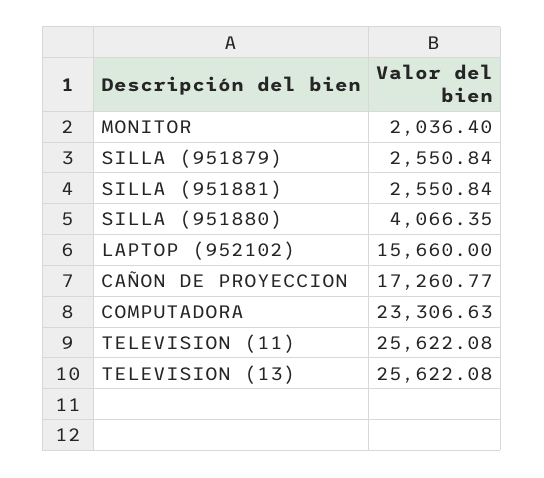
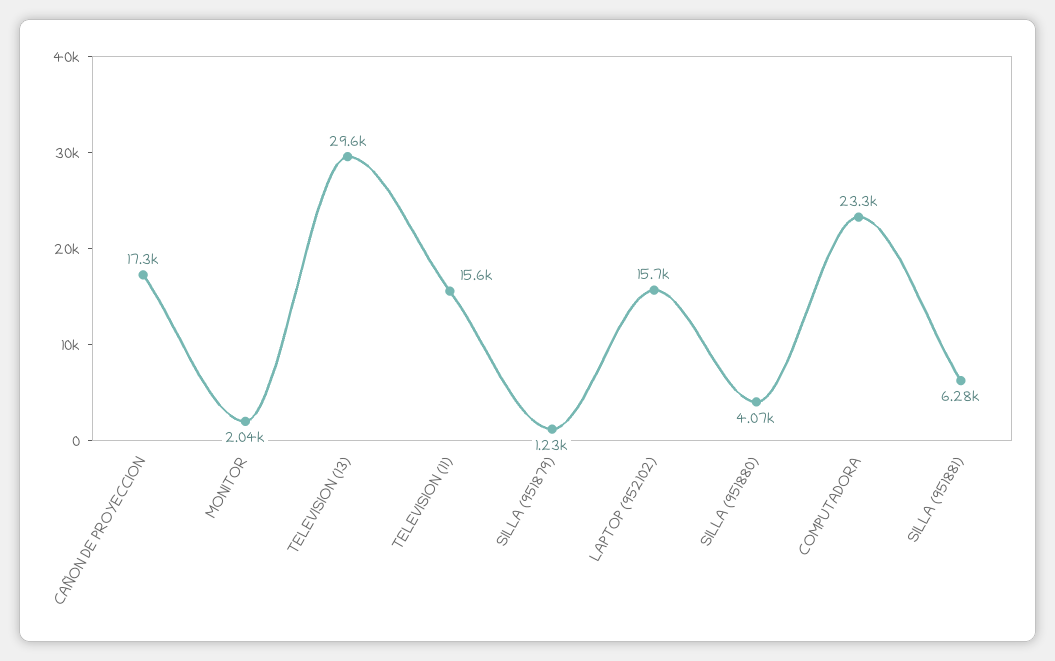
  {
    "MONITOR": 2036.4,
-   "SILLA (951879)": 2550.84,
+   "SILLA (951879)": 1230,
-   "SILLA (951881)": 2550.84,
+   "SILLA (951881)": 6280,
    "SILLA (951880)": 4066.35,
    "LAPTOP (952102)": 15660,
    "CAÑON DE PROYECCION": 17260.77,
    "COMPUTADORA": 23306.63,
-   "TELEVISION (11)": 25622.08,
+   "TELEVISION (11)": 15600,
-   "TELEVISION (13)": 25622.08
+   "TELEVISION (13)": 29600
  }

